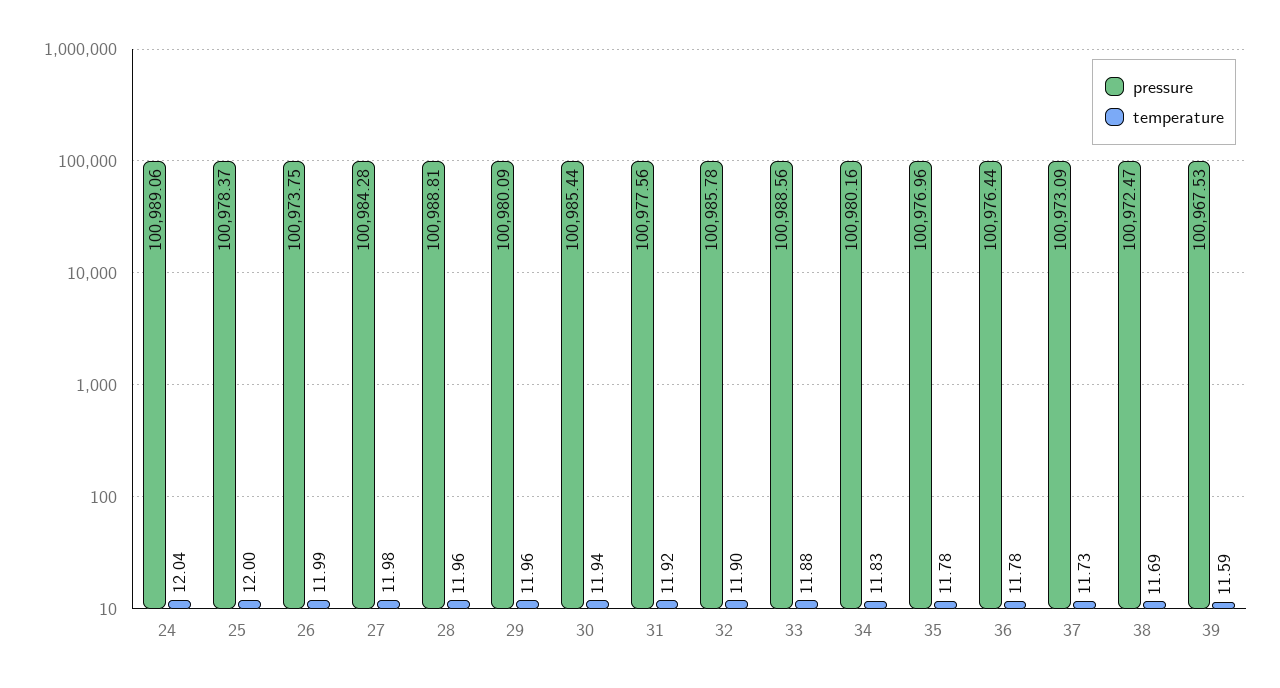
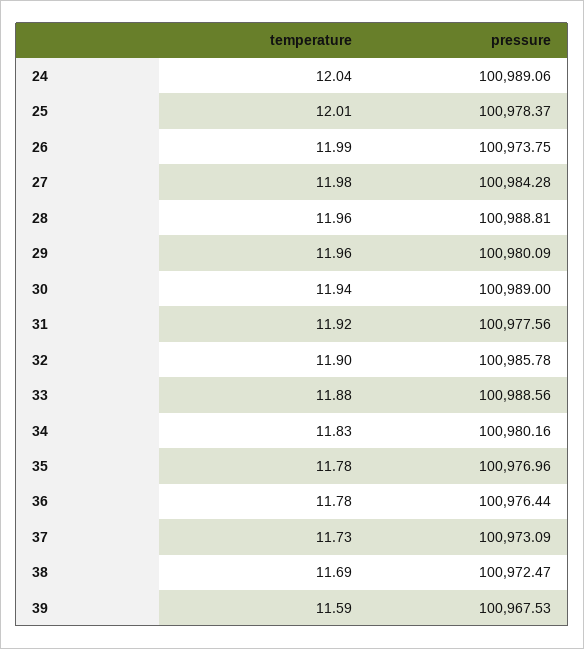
  {
    "pressure": {
      "24": 100989.06,
      "25": 100978.37,
      "26": 100973.75,
      "27": 100984.28,
      "28": 100988.81,
      "29": 100980.09,
-     "30": 100985.44,
+     "30": 100989,
      "31": 100977.56,
      "32": 100985.78,
      "33": 100988.56,
      "34": 100980.16,
      "35": 100976.96,
      "36": 100976.44,
      "37": 100973.09,
      "38": 100972.47,
      "39": 100967.53
    },
    "temperature": {
      "24": 12.04,
-     "25": 12,
+     "25": 12.01,
      "26": 11.99,
      "27": 11.98,
      "28": 11.96,
      "29": 11.96,
      "30": 11.94,
      "31": 11.92,
      "32": 11.9,
      "33": 11.88,
      "34": 11.83,
      "35": 11.78,
      "36": 11.78,
      "37": 11.73,
      "38": 11.69,
      "39": 11.59
    }
  }

